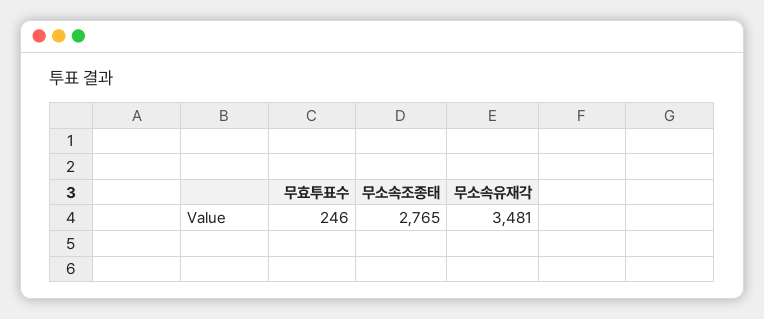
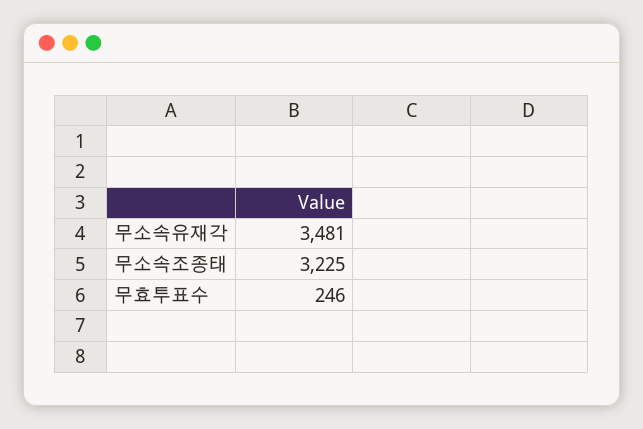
  {
    "무효투표수": 246,
-   "무소속조종태": 2765,
+   "무소속조종태": 3225,
    "무소속유재각": 3481
  }

